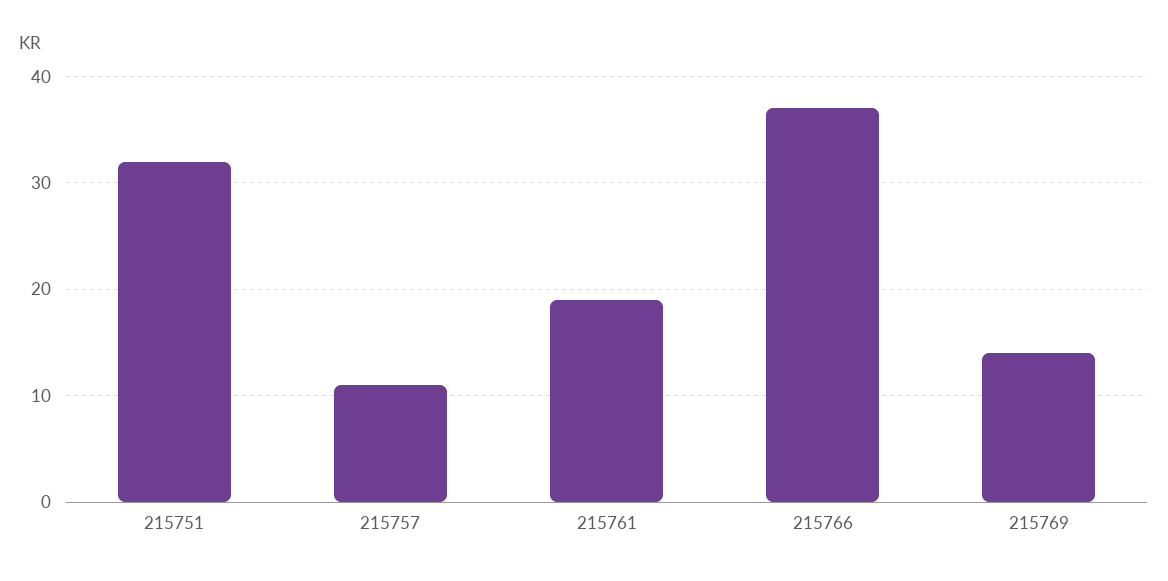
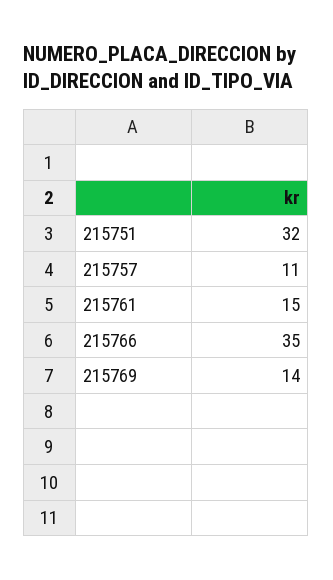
  {
    "215751": 32,
    "215757": 11,
-   "215761": 19,
+   "215761": 15,
-   "215766": 37,
+   "215766": 35,
    "215769": 14
  }

